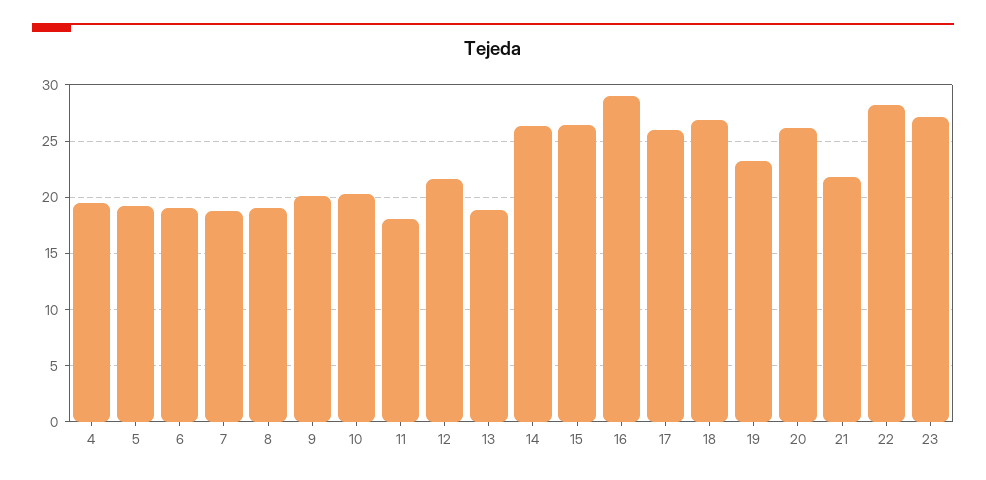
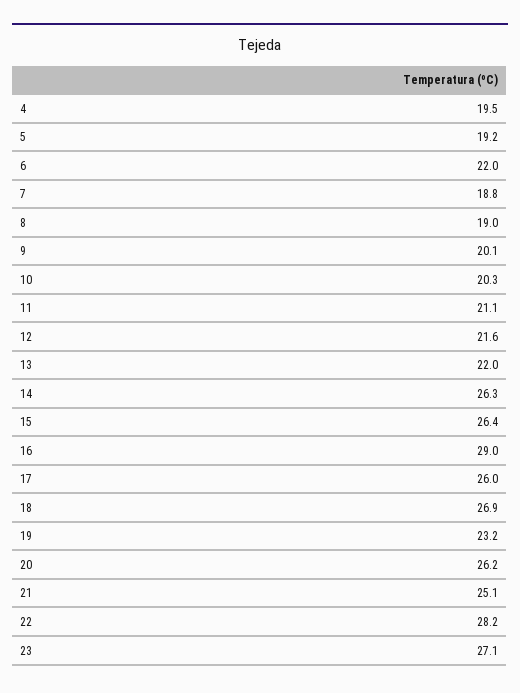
  {
    "4": 19.5,
    "5": 19.2,
-   "6": 19,
+   "6": 22,
    "7": 18.8,
    "8": 19,
    "9": 20.1,
    "10": 20.3,
-   "11": 18,
+   "11": 21.1,
    "12": 21.6,
-   "13": 19,
+   "13": 22,
    "14": 26.3,
    "15": 26.4,
    "16": 29,
    "17": 26,
    "18": 26.9,
    "19": 23.2,
    "20": 26.2,
-   "21": 22,
+   "21": 25.1,
    "22": 28.2,
    "23": 27.1
  }

